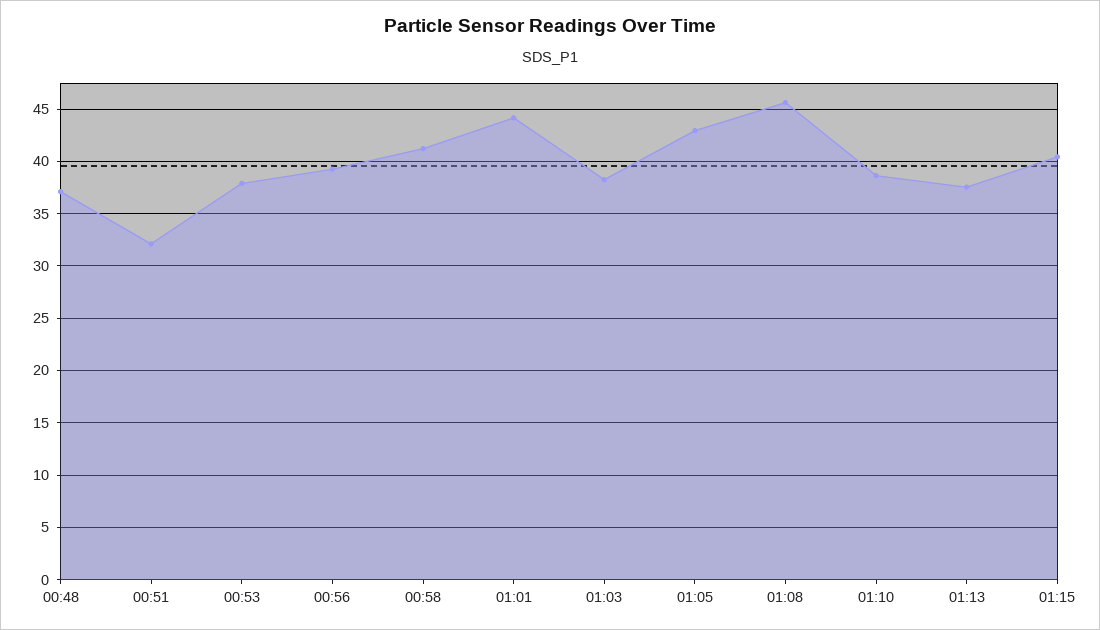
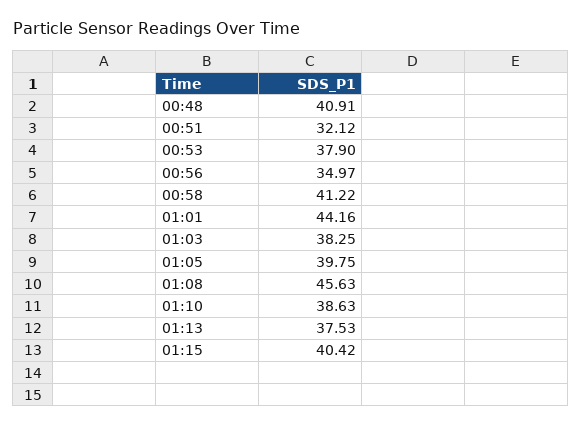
  {
-   "00:48": 37,
+   "00:48": 40.91,
    "00:51": 32.12,
    "00:53": 37.9,
-   "00:56": 39,
+   "00:56": 34.97,
    "00:58": 41.22,
    "01:01": 44.16,
    "01:03": 38.25,
-   "01:05": 43,
+   "01:05": 39.75,
    "01:08": 45.63,
    "01:10": 38.63,
    "01:13": 37.53,
    "01:15": 40.42
  }

